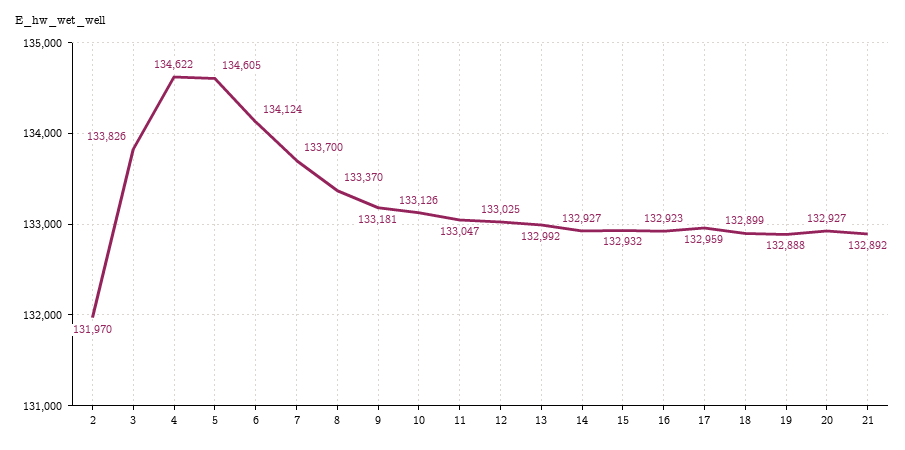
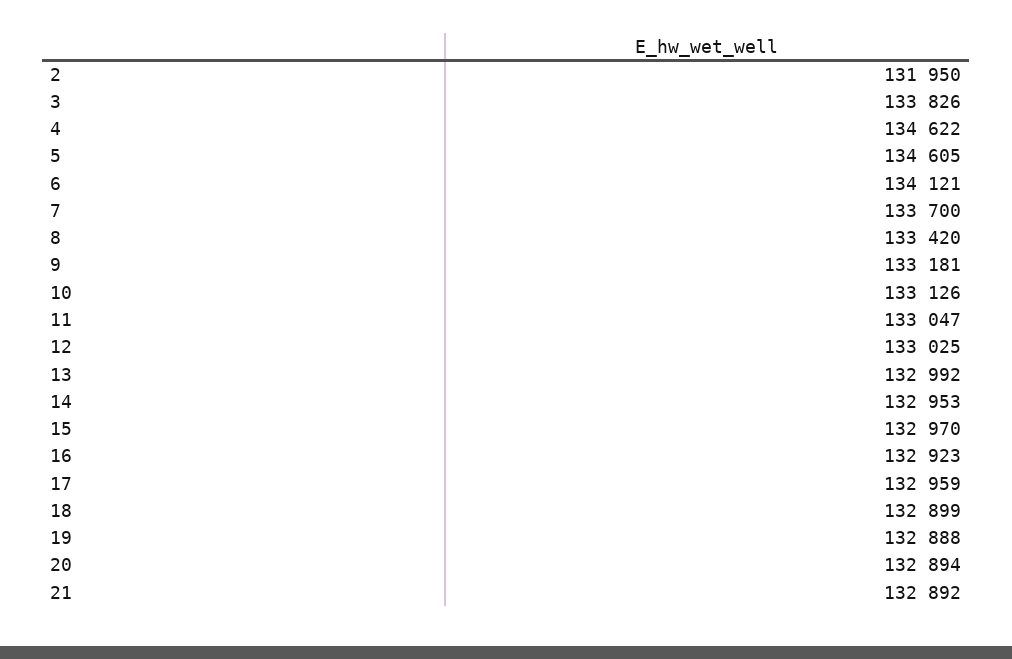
  {
-   "2": 131970,
+   "2": 131950,
    "3": 133826,
    "4": 134622,
    "5": 134605,
-   "6": 134124,
+   "6": 134121,
    "7": 133700,
-   "8": 133370,
+   "8": 133420,
    "9": 133181,
    "10": 133126,
    "11": 133047,
    "12": 133025,
    "13": 132992,
-   "14": 132927,
+   "14": 132953,
-   "15": 132932,
+   "15": 132970,
    "16": 132923,
    "17": 132959,
    "18": 132899,
    "19": 132888,
-   "20": 132927,
+   "20": 132894,
    "21": 132892
  }

